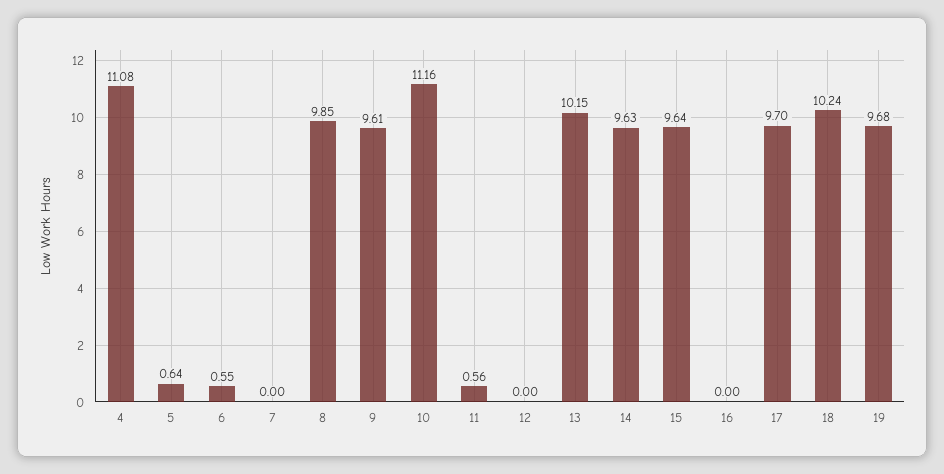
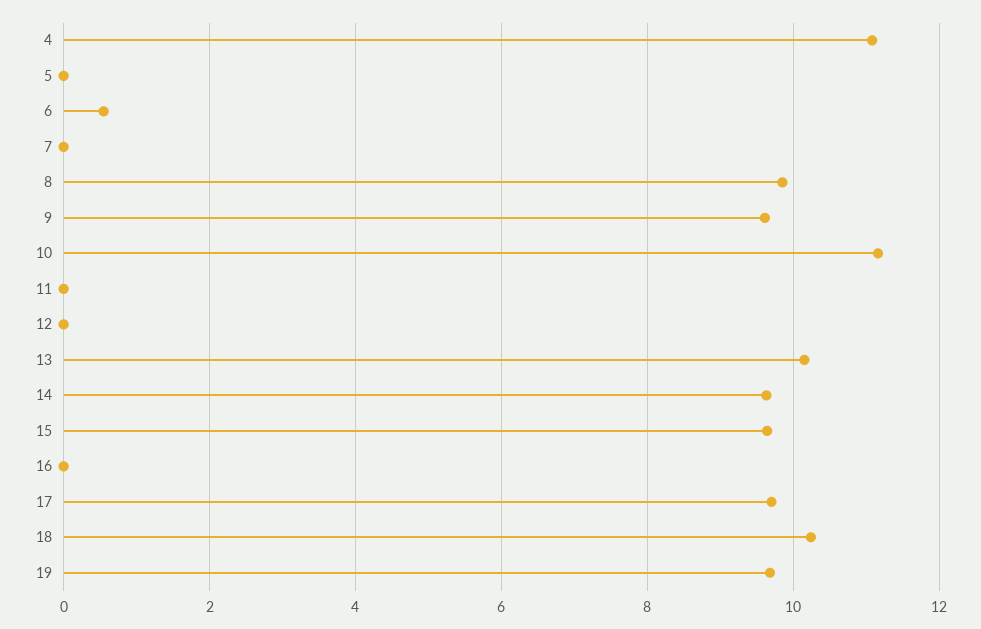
  {
    "4": 11.08,
-   "5": 0.64,
+   "5": 0,
    "6": 0.55,
    "7": 0,
    "8": 9.85,
    "9": 9.61,
    "10": 11.16,
-   "11": 0.56,
+   "11": 0,
    "12": 0,
    "13": 10.15,
    "14": 9.63,
    "15": 9.64,
    "16": 0,
    "17": 9.7,
    "18": 10.24,
    "19": 9.68
  }

